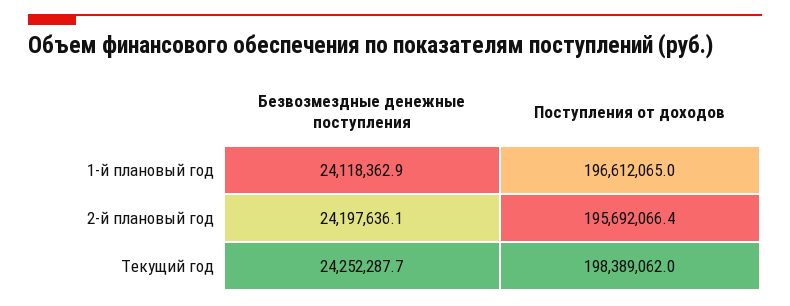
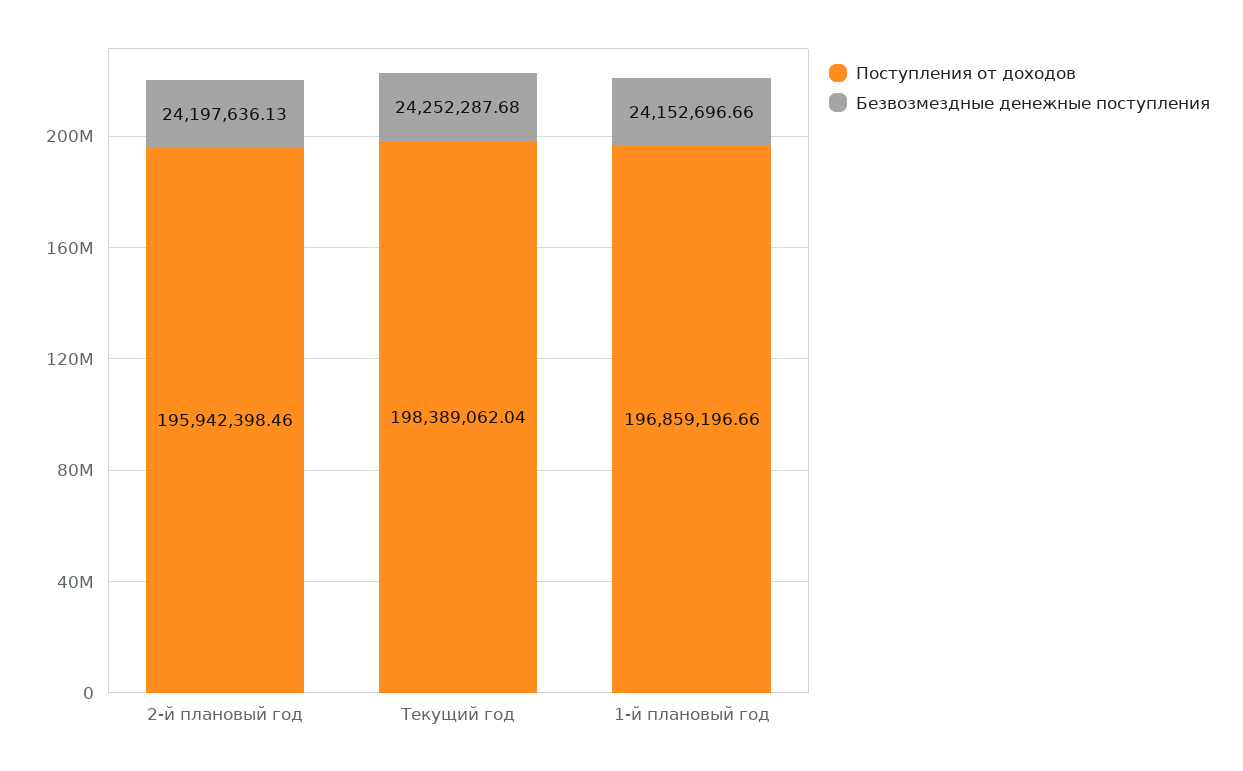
  {
    "Безвозмездные денежные поступления": {
-     "1-й плановый год": 24118362.9,
+     "1-й плановый год": 24152696.66,
      "2-й плановый год": 24197636.13,
      "Текущий год": 24252287.68
    },
    "Поступления от доходов": {
-     "1-й плановый год": 196612065,
+     "1-й плановый год": 196859196.66,
-     "2-й плановый год": 195692066.4,
+     "2-й плановый год": 195942398.46,
      "Текущий год": 198389062.04
    }
  }

